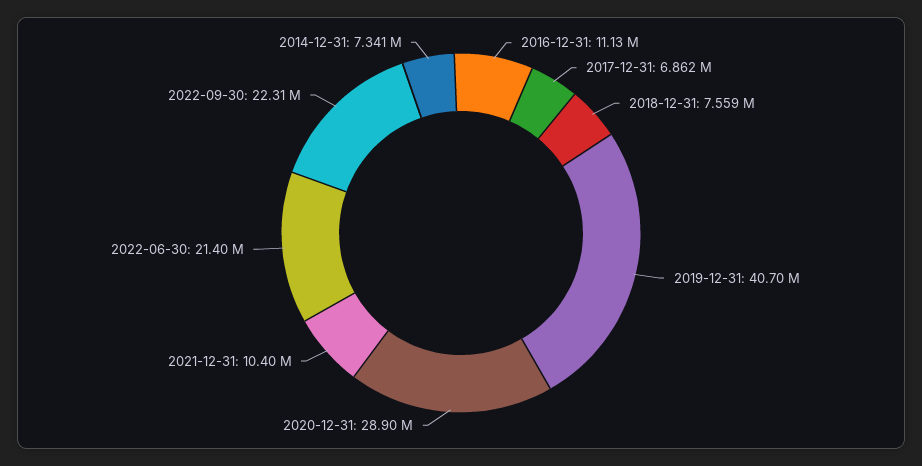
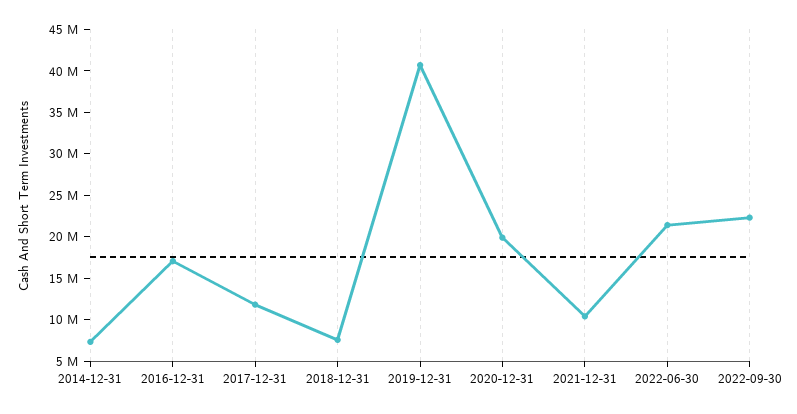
  {
-   "2016-12-31": 11130000,
+   "2016-12-31": 17000000,
-   "2017-12-31": 6862000,
+   "2017-12-31": 12000000,
    "2018-12-31": 7559000,
    "2019-12-31": 40700000,
-   "2020-12-31": 28900000,
+   "2020-12-31": 20000000,
    "2021-12-31": 10400000,
    "2022-06-30": 21400000,
    "2022-09-30": 22310000,
    "2014-12-31": 7341000
  }

